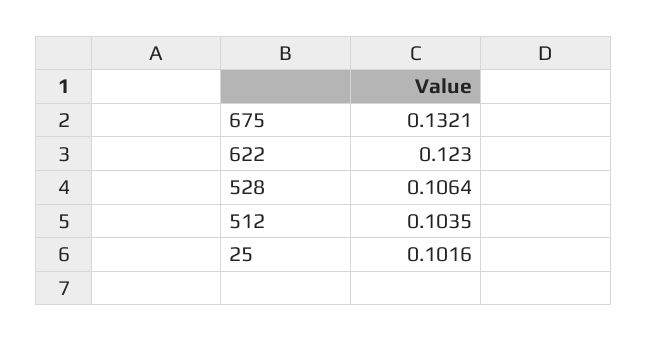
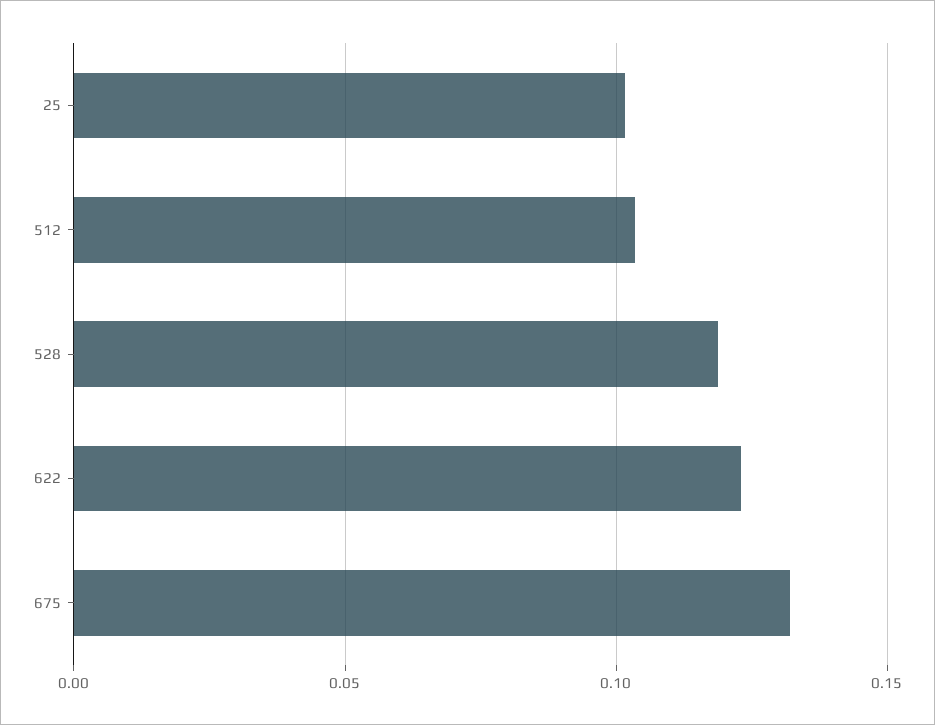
  {
    "675": 0.1321,
    "622": 0.123,
-   "528": 0.1064,
+   "528": 0.12,
    "512": 0.1035,
    "25": 0.1016
  }

